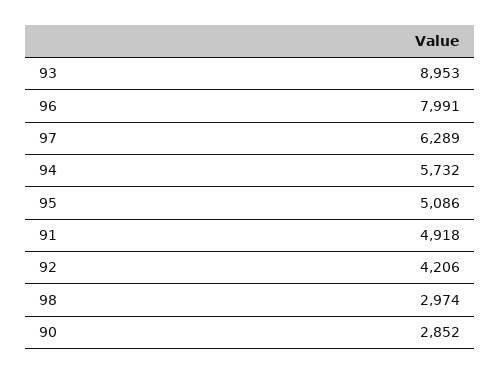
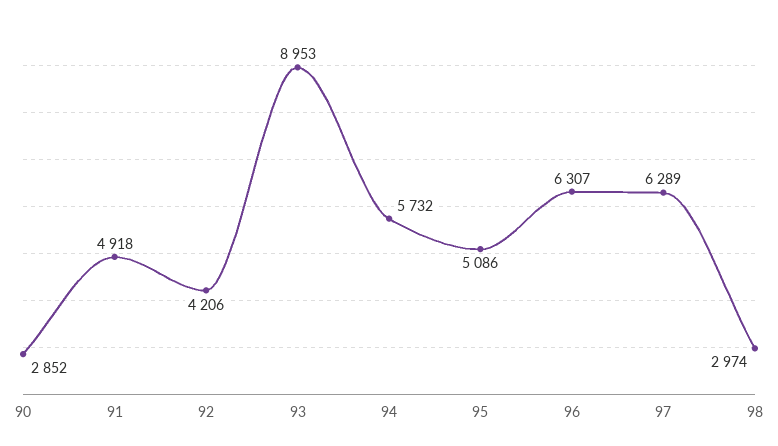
  {
    "93": 8953,
-   "96": 7991,
+   "96": 6307,
    "97": 6289,
    "94": 5732,
    "95": 5086,
    "91": 4918,
    "92": 4206,
    "98": 2974,
    "90": 2852
  }

